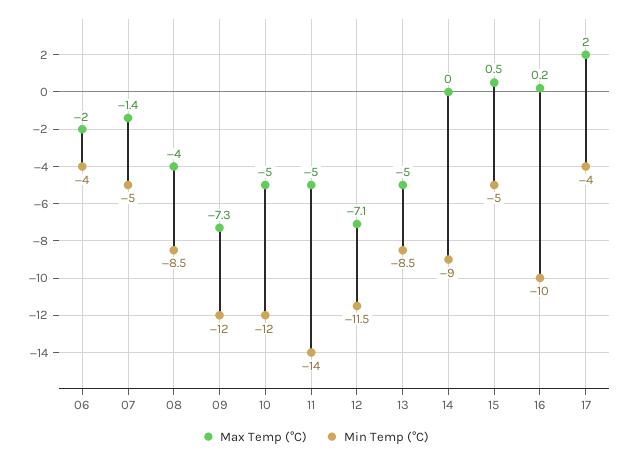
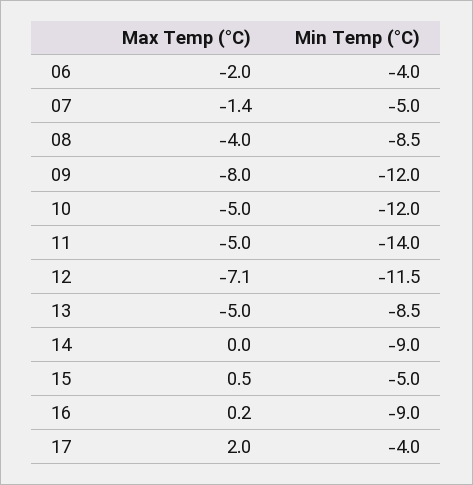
  {
    "Max Temp (°C)": {
      "06": -2,
      "07": -1.4,
      "08": -4,
-     "09": -7.3,
+     "09": -8,
      "10": -5,
      "11": -5,
      "12": -7.1,
      "13": -5,
      "14": 0,
      "15": 0.5,
      "16": 0.2,
      "17": 2
    },
    "Min Temp (°C)": {
      "06": -4,
      "07": -5,
      "08": -8.5,
      "09": -12,
      "10": -12,
      "11": -14,
      "12": -11.5,
      "13": -8.5,
      "14": -9,
      "15": -5,
-     "16": -10,
+     "16": -9,
      "17": -4
    }
  }

